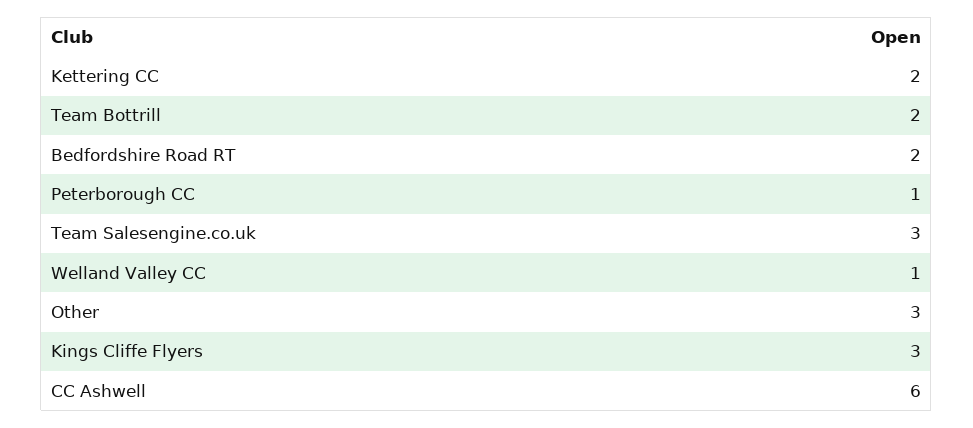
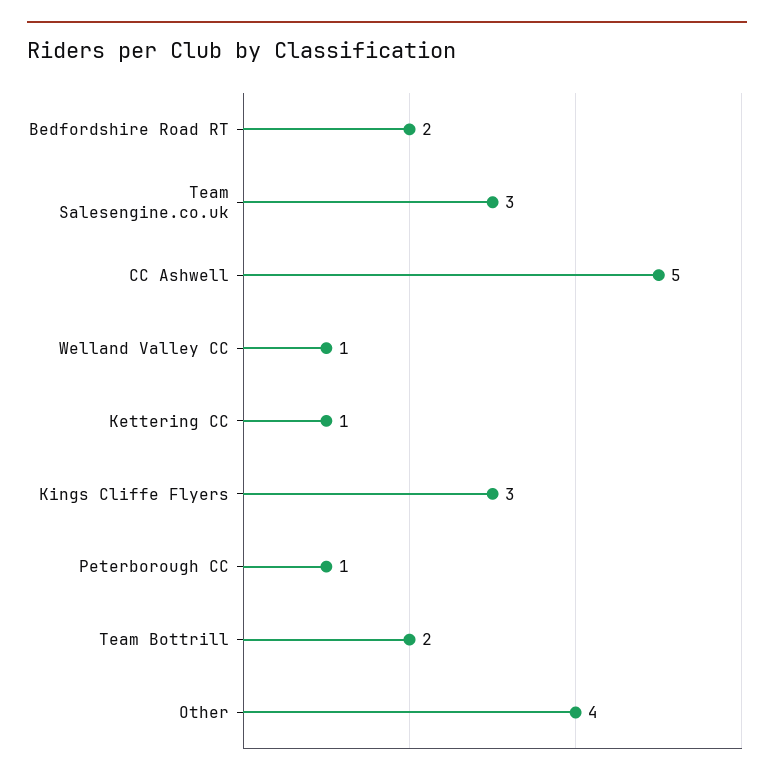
  {
-   "Kettering CC": 2,
+   "Kettering CC": 1,
    "Team Bottrill": 2,
    "Bedfordshire Road RT": 2,
    "Peterborough CC": 1,
    "Team Salesengine.co.uk": 3,
    "Welland Valley CC": 1,
-   "Other": 3,
+   "Other": 4,
    "Kings Cliffe Flyers": 3,
-   "CC Ashwell": 6
+   "CC Ashwell": 5
  }

